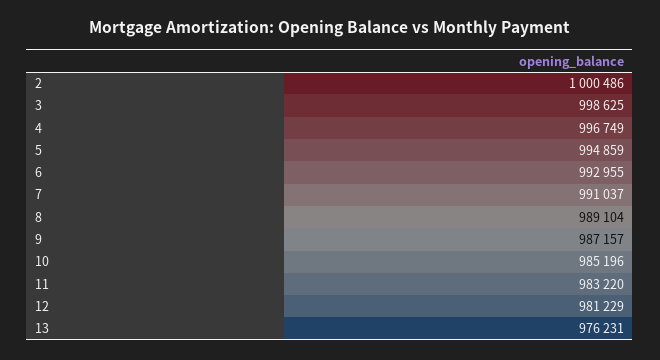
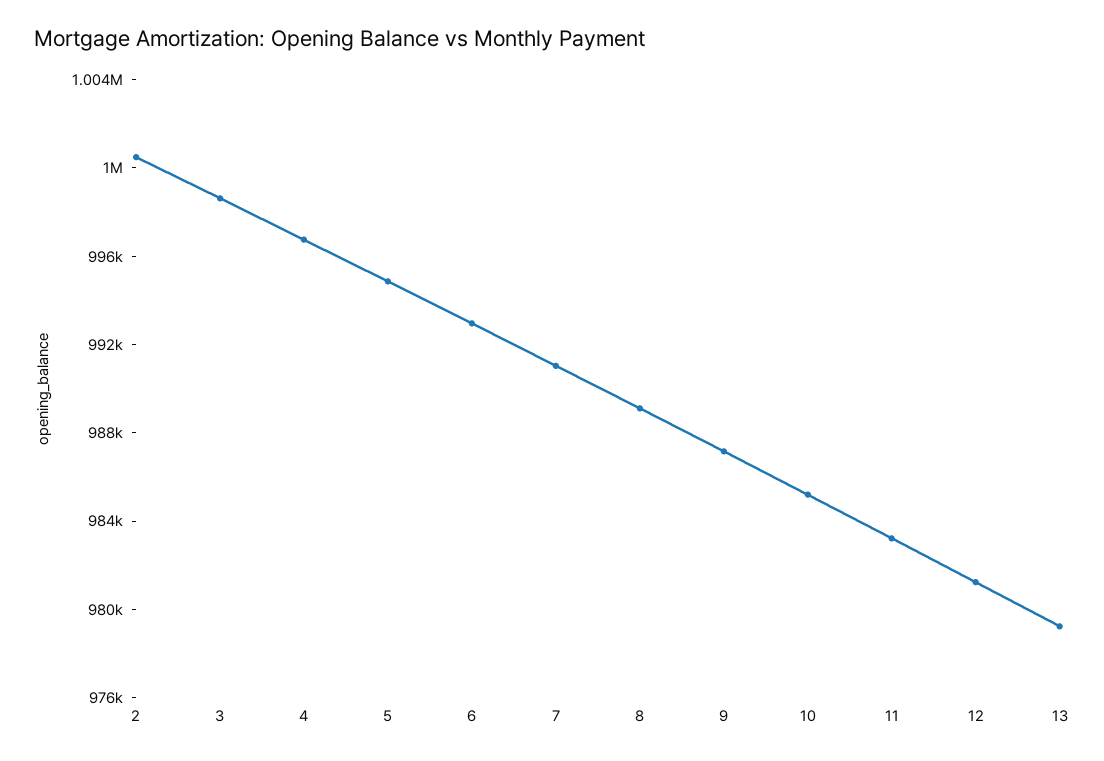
  {
    "2": 1000486,
    "3": 998625,
    "4": 996749,
    "5": 994859,
    "6": 992955,
    "7": 991037,
    "8": 989104,
    "9": 987157,
    "10": 985196,
    "11": 983220,
    "12": 981229,
-   "13": 976231
+   "13": 979000
  }

